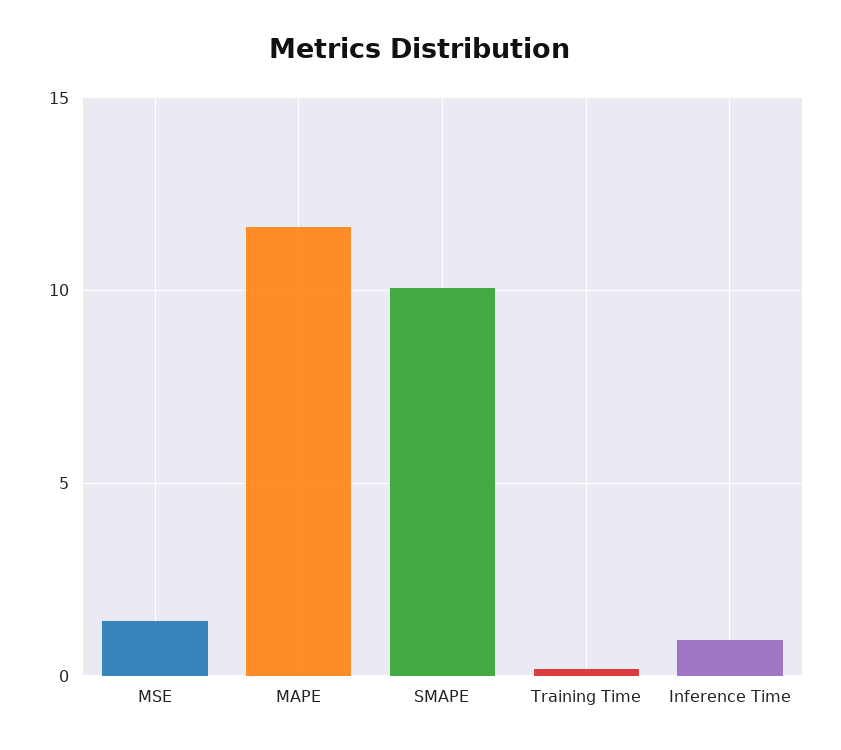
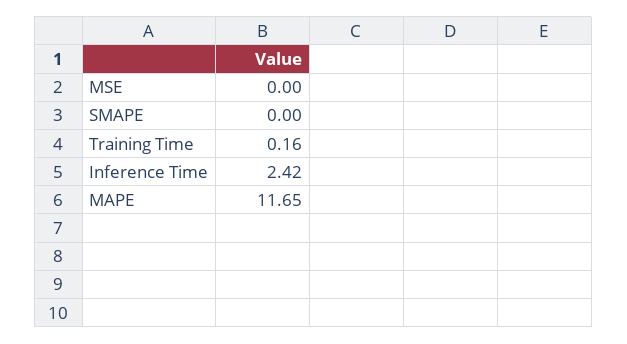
  {
-   "MSE": 1.5,
+   "MSE": 0,
    "MAPE": 11.65,
-   "SMAPE": 10,
+   "SMAPE": 0,
    "Training Time": 0.16,
-   "Inference Time": 1
+   "Inference Time": 2.42
  }

